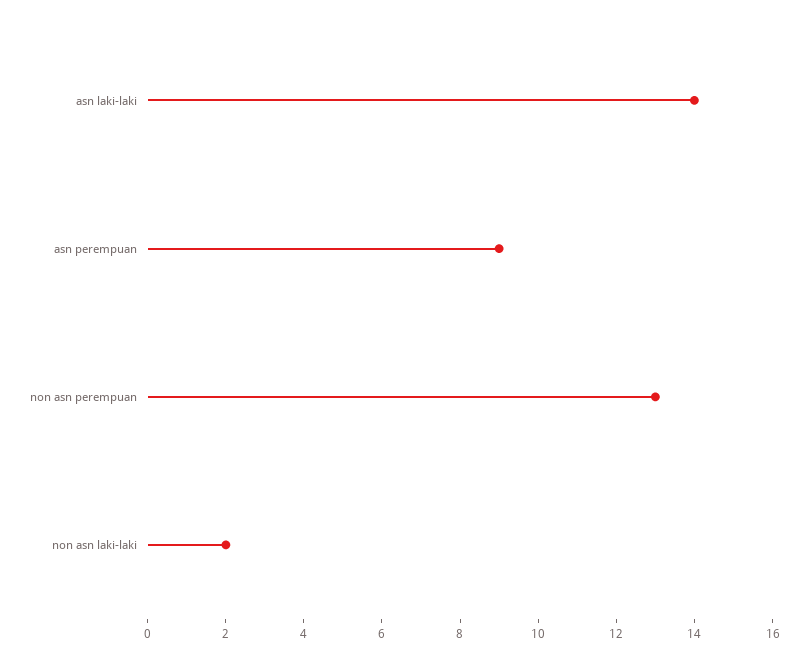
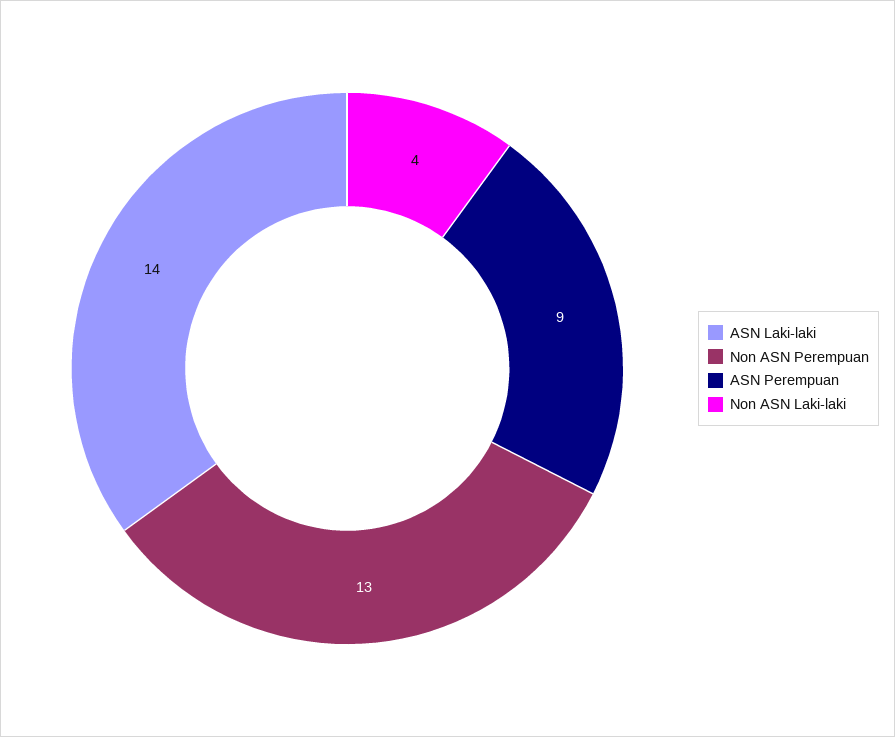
  {
    "asn laki-laki": 14,
    "asn perempuan": 9,
    "non asn perempuan": 13,
-   "non asn laki-laki": 2
+   "non asn laki-laki": 4
  }

